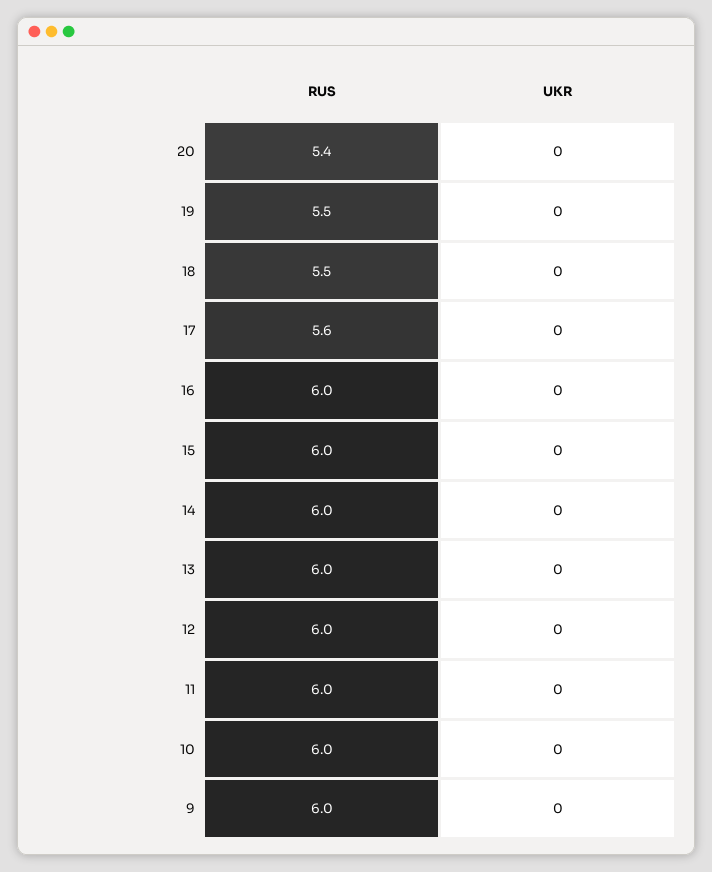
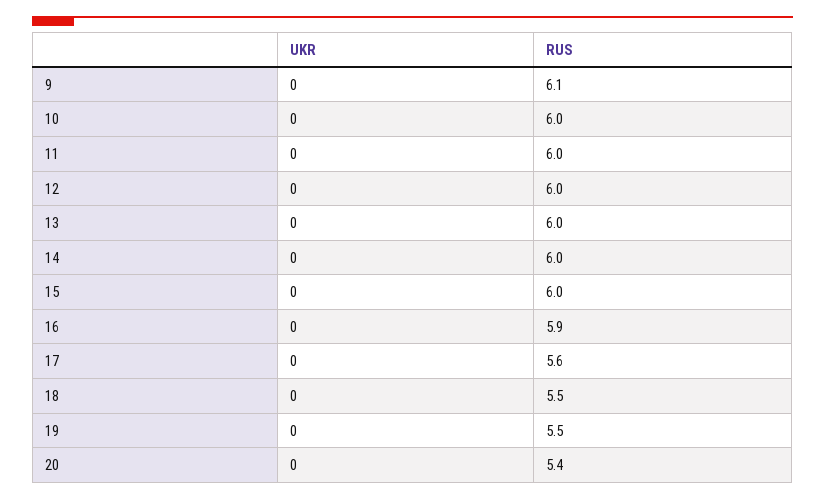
  {
    "RUS": {
      "20": 5.4,
      "19": 5.5,
      "18": 5.5,
      "17": 5.6,
-     "16": 6,
+     "16": 5.9,
      "15": 6,
      "14": 6,
      "13": 6,
      "12": 6,
      "11": 6,
      "10": 6,
-     "9": 6
+     "9": 6.1
    },
    "UKR": {
      "20": 0,
      "19": 0,
      "18": 0,
      "17": 0,
      "16": 0,
      "15": 0,
      "14": 0,
      "13": 0,
      "12": 0,
      "11": 0,
      "10": 0,
      "9": 0
    }
  }

